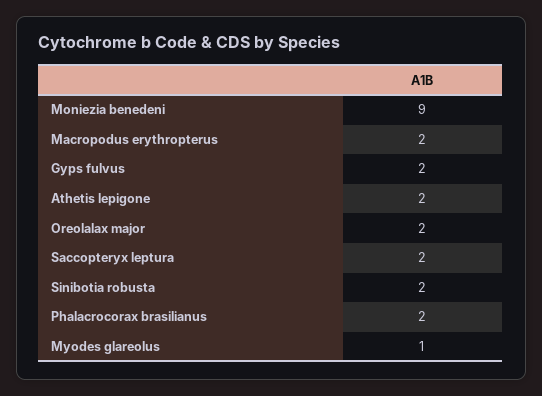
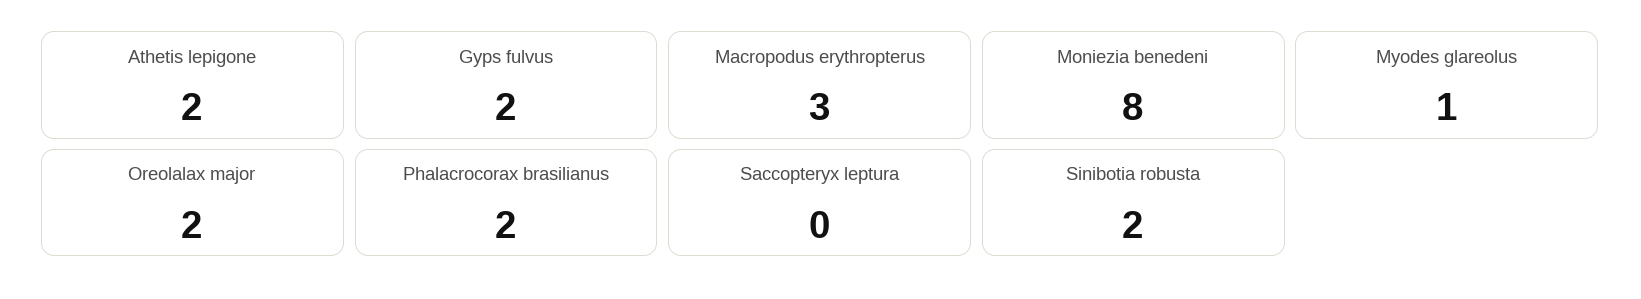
  {
-   "Moniezia benedeni": 9,
+   "Moniezia benedeni": 8,
-   "Macropodus erythropterus": 2,
+   "Macropodus erythropterus": 3,
    "Gyps fulvus": 2,
    "Athetis lepigone": 2,
    "Oreolalax major": 2,
-   "Saccopteryx leptura": 2,
+   "Saccopteryx leptura": 0,
    "Sinibotia robusta": 2,
    "Phalacrocorax brasilianus": 2,
    "Myodes glareolus": 1
  }

